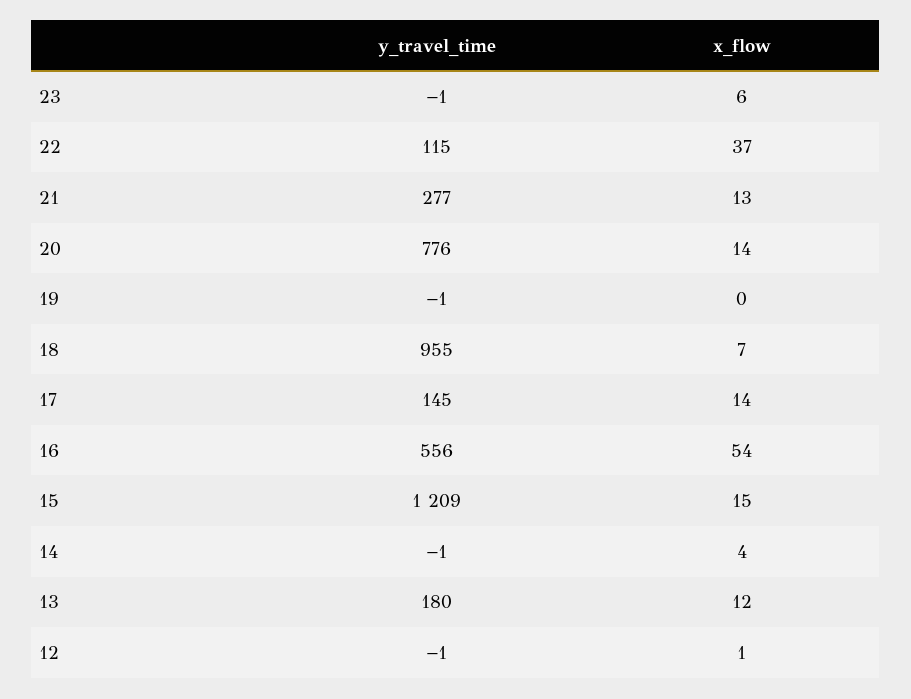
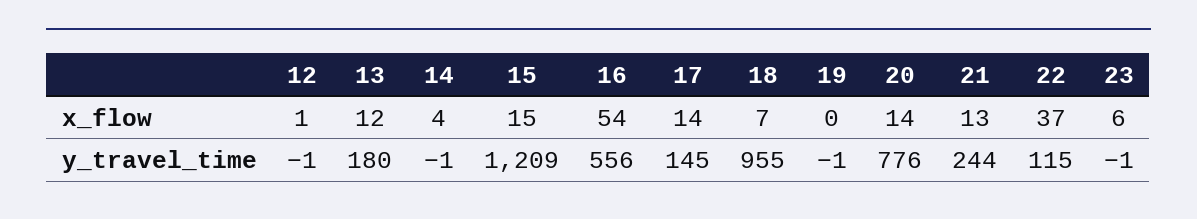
  {
    "y_travel_time": {
      "23": -1,
      "22": 115,
-     "21": 277,
+     "21": 244,
      "20": 776,
      "19": -1,
      "18": 955,
      "17": 145,
      "16": 556,
      "15": 1209,
      "14": -1,
      "13": 180,
      "12": -1
    },
    "x_flow": {
      "23": 6,
      "22": 37,
      "21": 13,
      "20": 14,
      "19": 0,
      "18": 7,
      "17": 14,
      "16": 54,
      "15": 15,
      "14": 4,
      "13": 12,
      "12": 1
    }
  }

